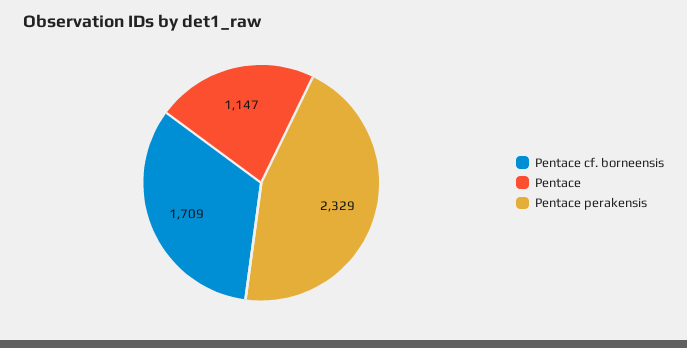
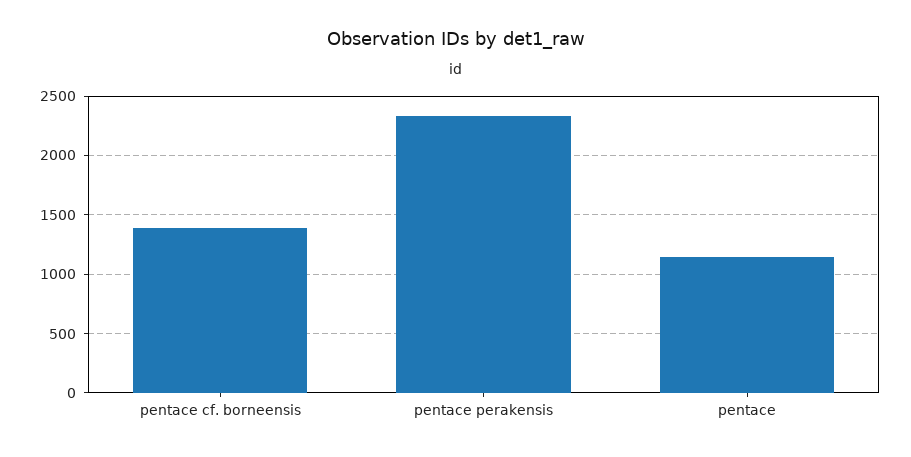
  {
-   "Pentace cf. borneensis": 1709,
+   "Pentace cf. borneensis": 1400,
    "Pentace": 1147,
    "Pentace perakensis": 2329
  }

